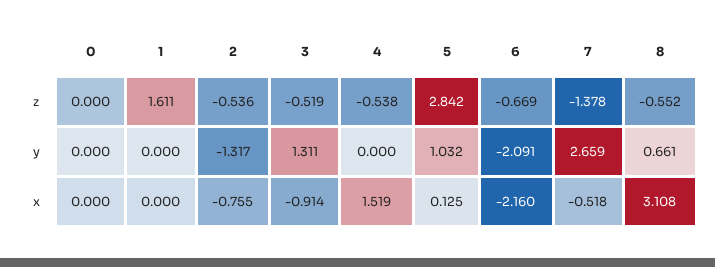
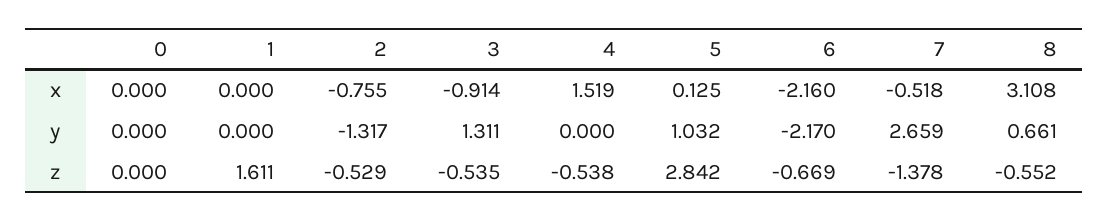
  {
    "0": {
      "z": 0,
      "y": 0,
      "x": 0
    },
    "1": {
      "z": 1.611,
      "y": 0,
      "x": 0
    },
    "2": {
-     "z": -0.536,
+     "z": -0.529,
      "y": -1.317,
      "x": -0.755
    },
    "3": {
-     "z": -0.519,
+     "z": -0.535,
      "y": 1.311,
      "x": -0.914
    },
    "4": {
      "z": -0.538,
      "y": 0,
      "x": 1.519
    },
    "5": {
      "z": 2.842,
      "y": 1.032,
      "x": 0.125
    },
    "6": {
      "z": -0.669,
-     "y": -2.091,
+     "y": -2.17,
      "x": -2.16
    },
    "7": {
      "z": -1.378,
      "y": 2.659,
      "x": -0.518
    },
    "8": {
      "z": -0.552,
      "y": 0.661,
      "x": 3.108
    }
  }

